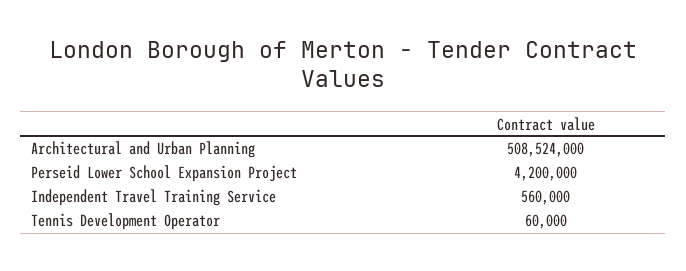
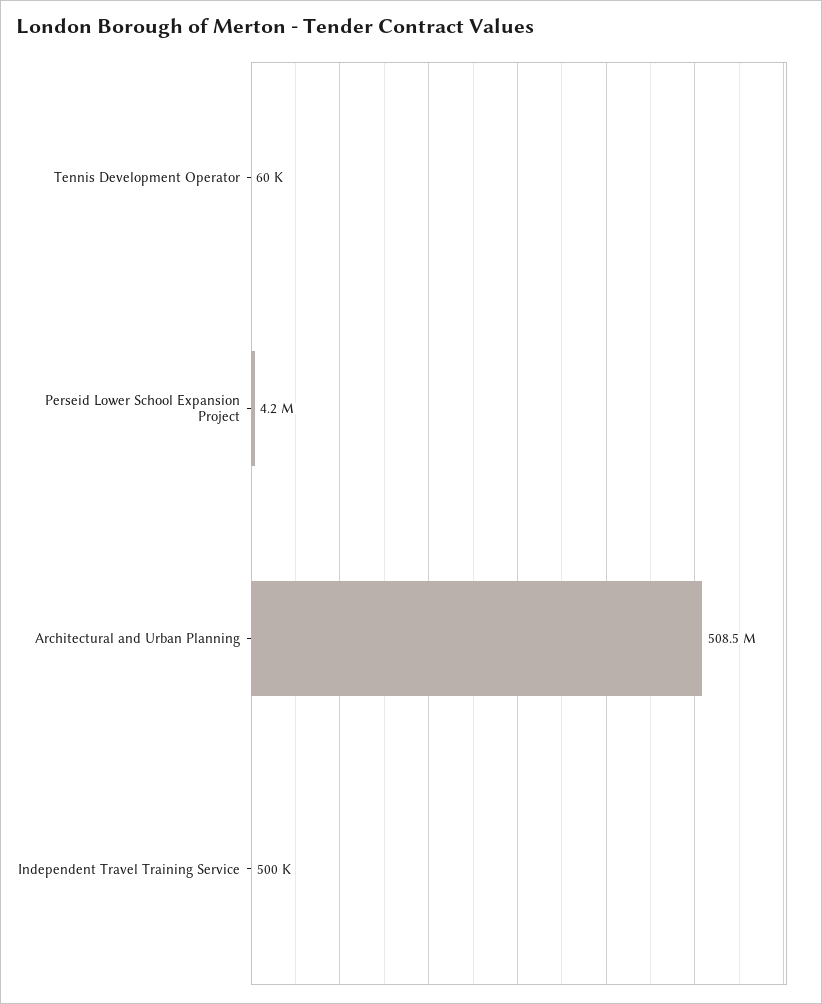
  {
    "Architectural and Urban Planning": 508524000,
    "Perseid Lower School Expansion Project": 4200000,
-   "Independent Travel Training Service": 560000,
+   "Independent Travel Training Service": 500000,
    "Tennis Development Operator": 60000
  }

